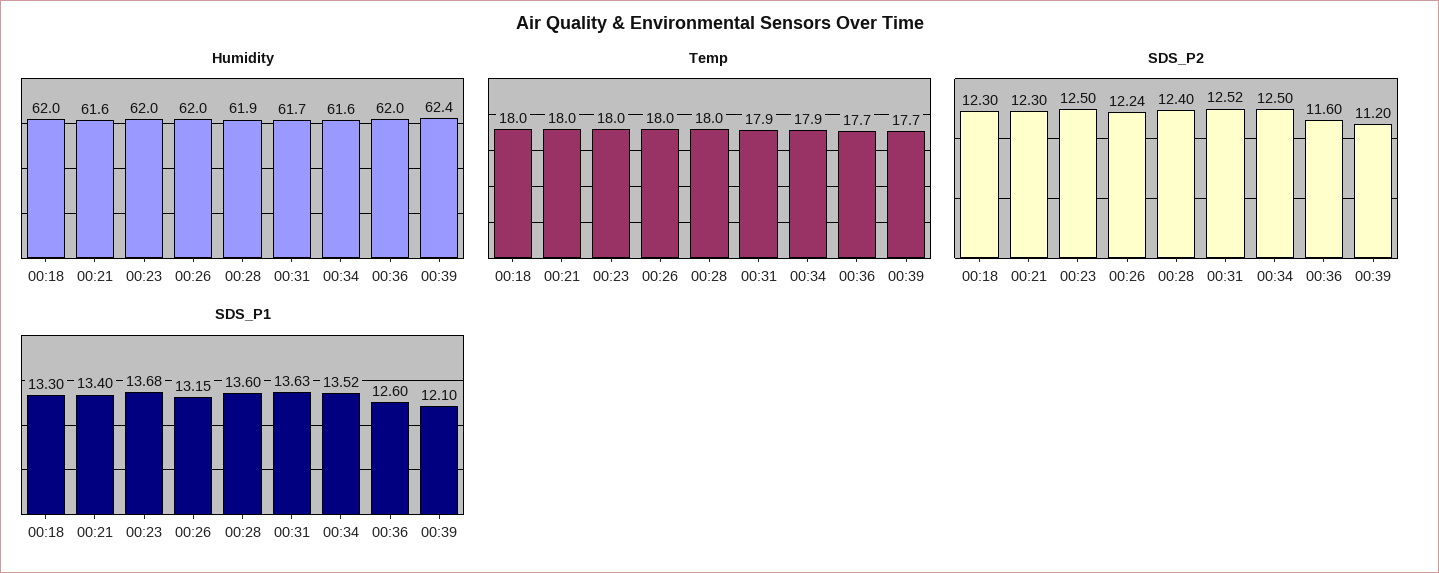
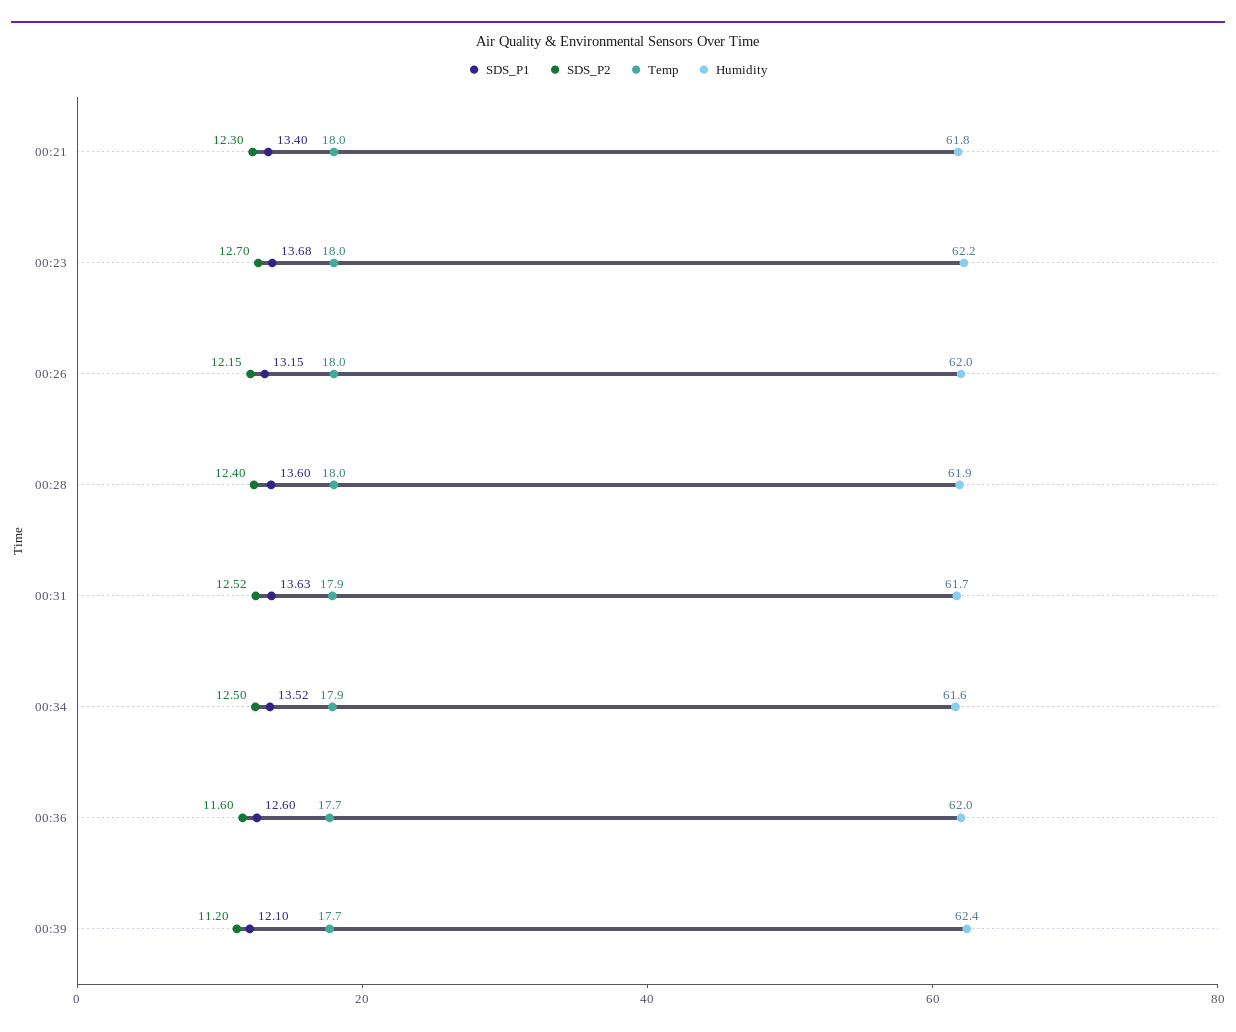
  {
    "Humidity": {
-     "00:18": 62,
-     "00:21": 61.6,
+     "00:21": 61.8,
-     "00:23": 62,
+     "00:23": 62.2,
      "00:26": 62,
      "00:28": 61.9,
      "00:31": 61.7,
      "00:34": 61.6,
      "00:36": 62,
      "00:39": 62.4
    },
    "Temp": {
-     "00:18": 18,
      "00:21": 18,
      "00:23": 18,
      "00:26": 18,
      "00:28": 18,
      "00:31": 17.9,
      "00:34": 17.9,
      "00:36": 17.7,
      "00:39": 17.7
    },
    "SDS_P2": {
-     "00:18": 12.3,
      "00:21": 12.3,
-     "00:23": 12.5,
+     "00:23": 12.7,
-     "00:26": 12.24,
+     "00:26": 12.15,
      "00:28": 12.4,
      "00:31": 12.52,
      "00:34": 12.5,
      "00:36": 11.6,
      "00:39": 11.2
    },
    "SDS_P1": {
-     "00:18": 13.3,
      "00:21": 13.4,
      "00:23": 13.68,
      "00:26": 13.15,
      "00:28": 13.6,
      "00:31": 13.63,
      "00:34": 13.52,
      "00:36": 12.6,
      "00:39": 12.1
    }
  }

